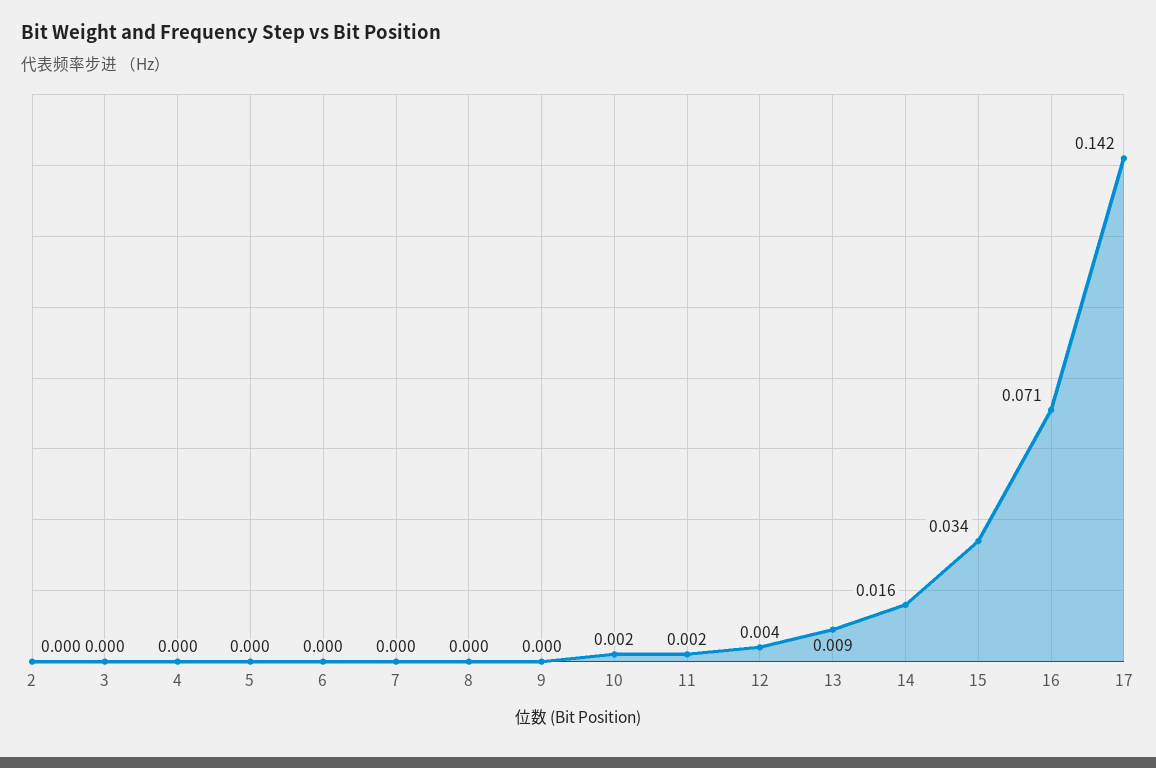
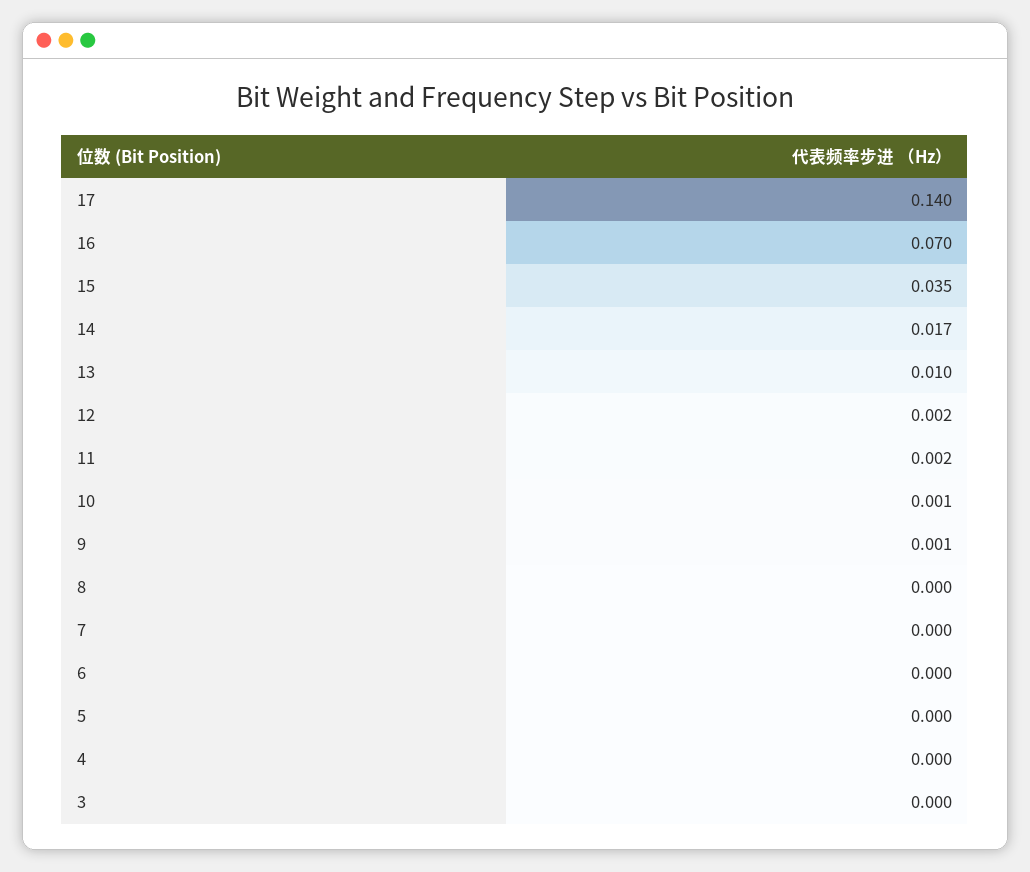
  {
-   "2": 0,
    "3": 0,
    "4": 0,
    "5": 0,
    "6": 0,
    "7": 0,
    "8": 0,
-   "9": 0,
+   "9": 0.001,
-   "10": 0.002,
+   "10": 0.001,
    "11": 0.002,
-   "12": 0.004,
+   "12": 0.002,
-   "13": 0.009,
+   "13": 0.01,
-   "14": 0.016,
+   "14": 0.017,
-   "15": 0.034,
+   "15": 0.035,
-   "16": 0.071,
+   "16": 0.07,
-   "17": 0.142
+   "17": 0.14
  }

